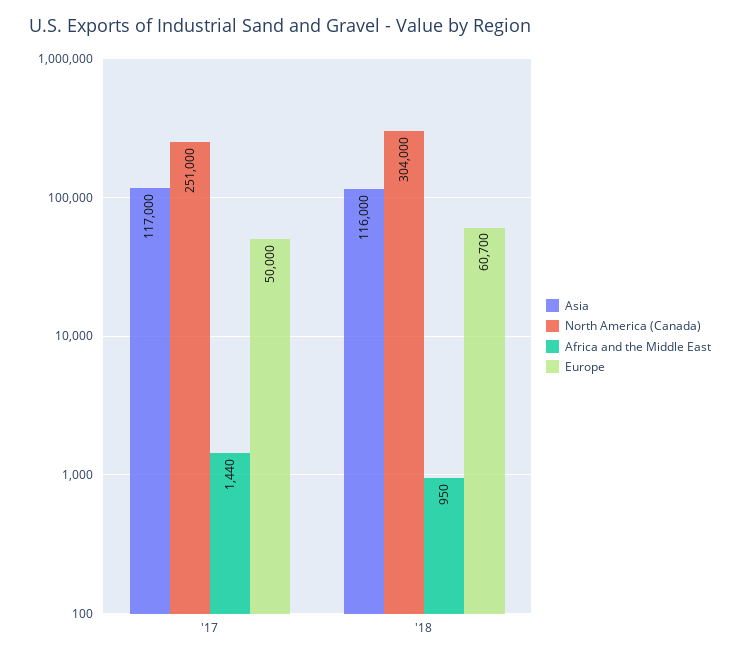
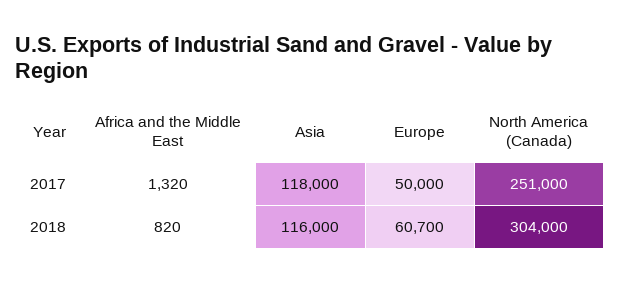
  {
    "Asia": {
-     "'17": 117000,
+     "'17": 118000,
      "'18": 116000
    },
    "North America (Canada)": {
      "'17": 251000,
      "'18": 304000
    },
    "Africa and the Middle East": {
-     "'17": 1440,
+     "'17": 1320,
-     "'18": 950
+     "'18": 820
    },
    "Europe": {
      "'17": 50000,
      "'18": 60700
    }
  }

